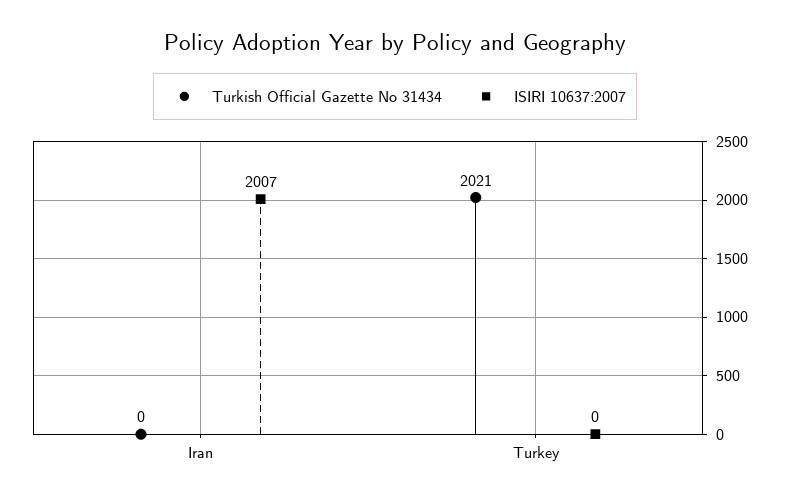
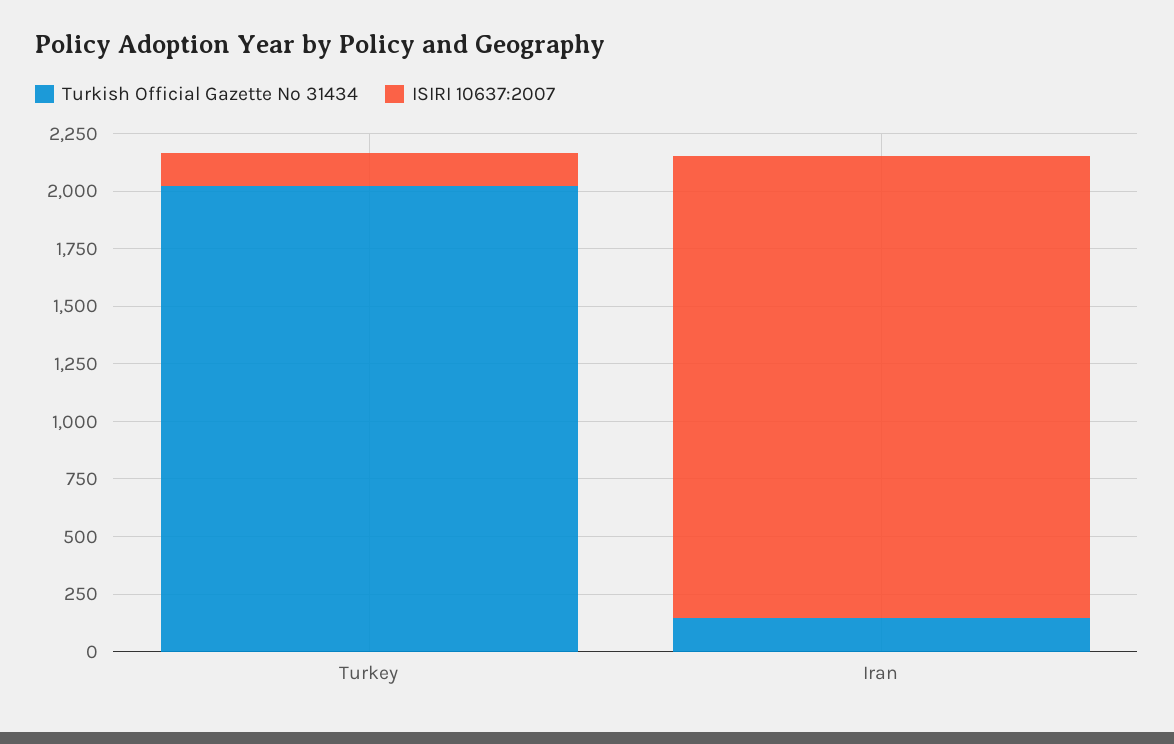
  {
    "Turkish Official Gazette No 31434": {
-     "Iran": 0,
+     "Iran": 150,
      "Turkey": 2021
    },
    "ISIRI 10637:2007": {
      "Iran": 2007,
-     "Turkey": 0
+     "Turkey": 150
    }
  }

